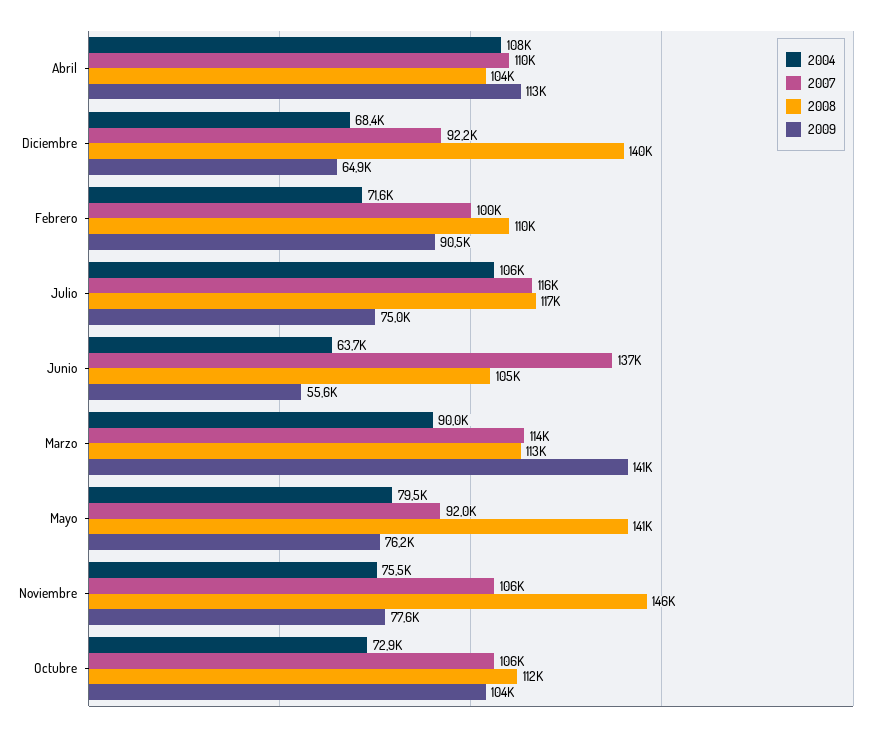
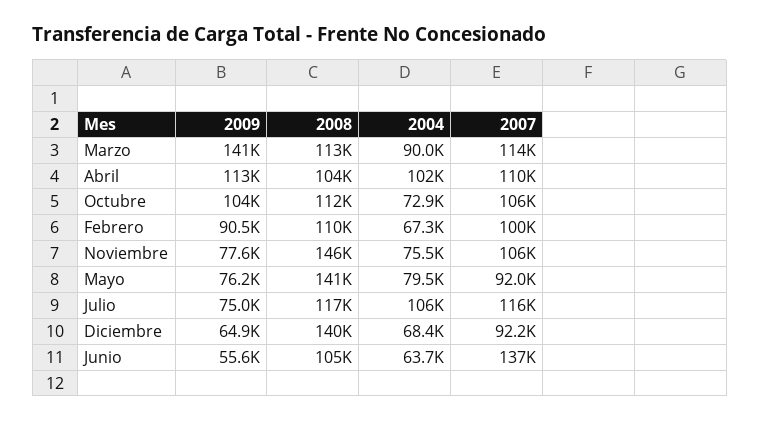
  {
    "2004": {
-     "Abril": 108000,
+     "Abril": 102000,
      "Diciembre": 68400,
-     "Febrero": 71600,
+     "Febrero": 67300,
      "Julio": 106000,
      "Junio": 63700,
      "Marzo": 90000,
      "Mayo": 79500,
      "Noviembre": 75500,
      "Octubre": 72900
    },
    "2007": {
      "Abril": 110000,
      "Diciembre": 92200,
      "Febrero": 100000,
      "Julio": 116000,
      "Junio": 137000,
      "Marzo": 114000,
      "Mayo": 92000,
      "Noviembre": 106000,
      "Octubre": 106000
    },
    "2008": {
      "Abril": 104000,
      "Diciembre": 140000,
      "Febrero": 110000,
      "Julio": 117000,
      "Junio": 105000,
      "Marzo": 113000,
      "Mayo": 141000,
      "Noviembre": 146000,
      "Octubre": 112000
    },
    "2009": {
      "Abril": 113000,
      "Diciembre": 64900,
      "Febrero": 90500,
      "Julio": 75000,
      "Junio": 55600,
      "Marzo": 141000,
      "Mayo": 76200,
      "Noviembre": 77600,
      "Octubre": 104000
    }
  }

